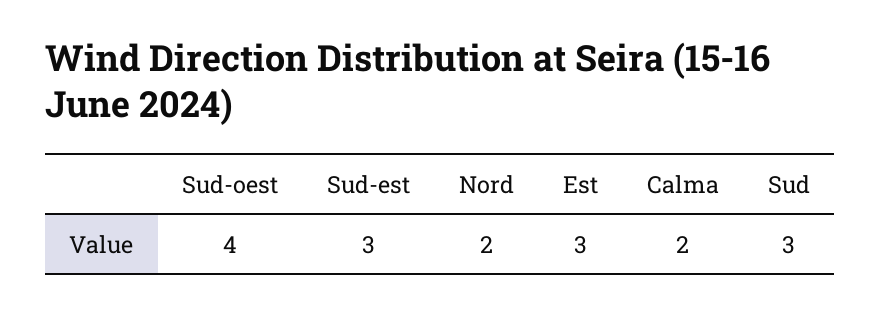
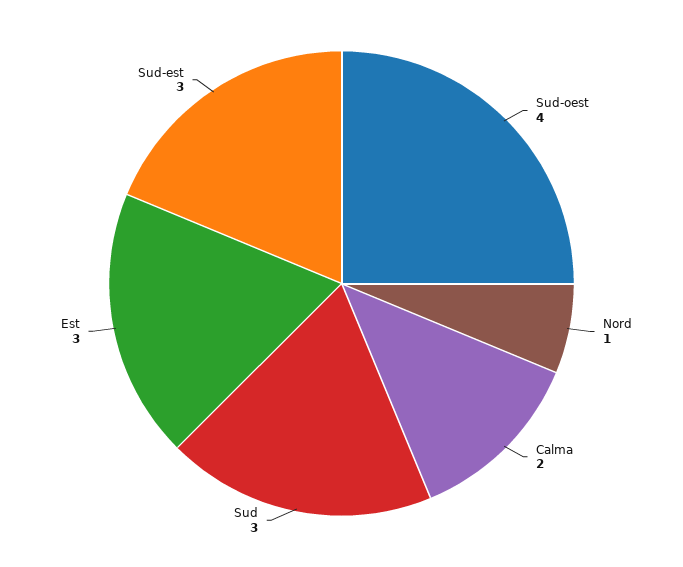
  {
    "Sud-oest": 4,
    "Sud-est": 3,
-   "Nord": 2,
+   "Nord": 1,
    "Est": 3,
    "Calma": 2,
    "Sud": 3
  }

